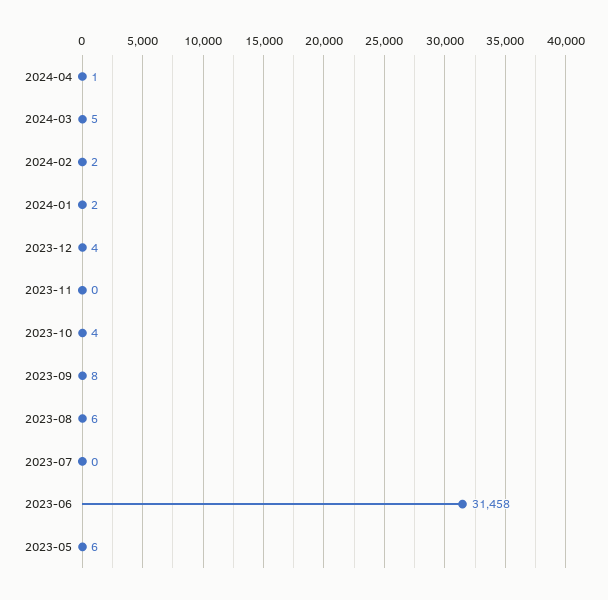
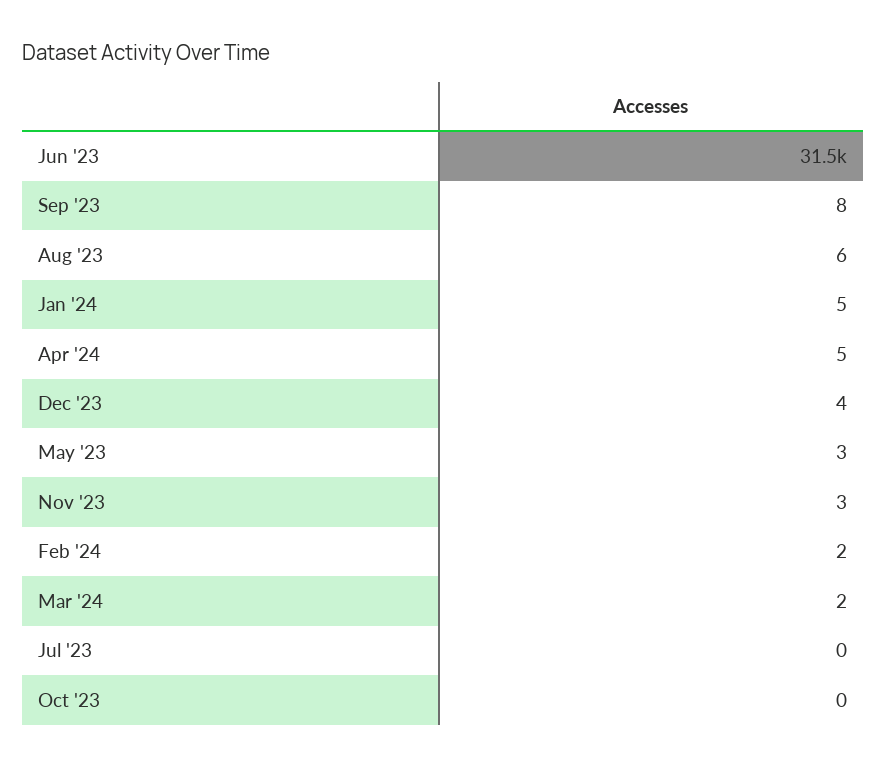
  {
-   "2024-04": 1,
+   "2024-04": 5,
-   "2024-03": 5,
+   "2024-03": 2,
    "2024-02": 2,
-   "2024-01": 2,
+   "2024-01": 5,
    "2023-12": 4,
-   "2023-11": 0,
+   "2023-11": 3,
-   "2023-10": 4,
+   "2023-10": 0,
    "2023-09": 8,
    "2023-08": 6,
    "2023-07": 0,
    "2023-06": 31458,
-   "2023-05": 6
+   "2023-05": 3
  }

